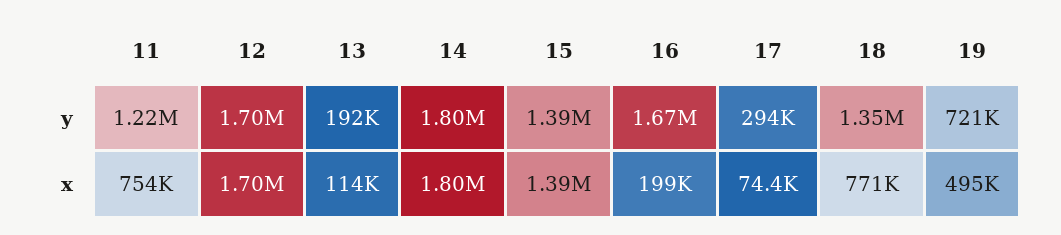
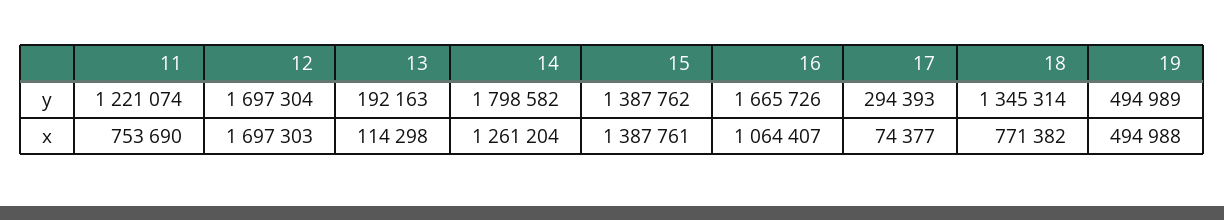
  {
    "11": {
      "y": 1221074,
      "x": 753690
    },
    "12": {
      "y": 1697304,
      "x": 1697303
    },
    "13": {
      "y": 192163,
      "x": 114298
    },
    "14": {
      "y": 1798582,
-     "x": 1800000
+     "x": 1261204
    },
    "15": {
      "y": 1387762,
      "x": 1387761
    },
    "16": {
      "y": 1665726,
-     "x": 199000
+     "x": 1064407
    },
    "17": {
      "y": 294393,
      "x": 74377
    },
    "18": {
      "y": 1345314,
      "x": 771382
    },
    "19": {
-     "y": 721000,
+     "y": 494989,
      "x": 494988
    }
  }

